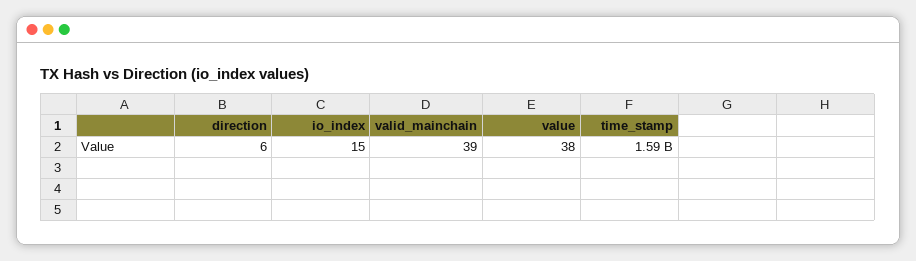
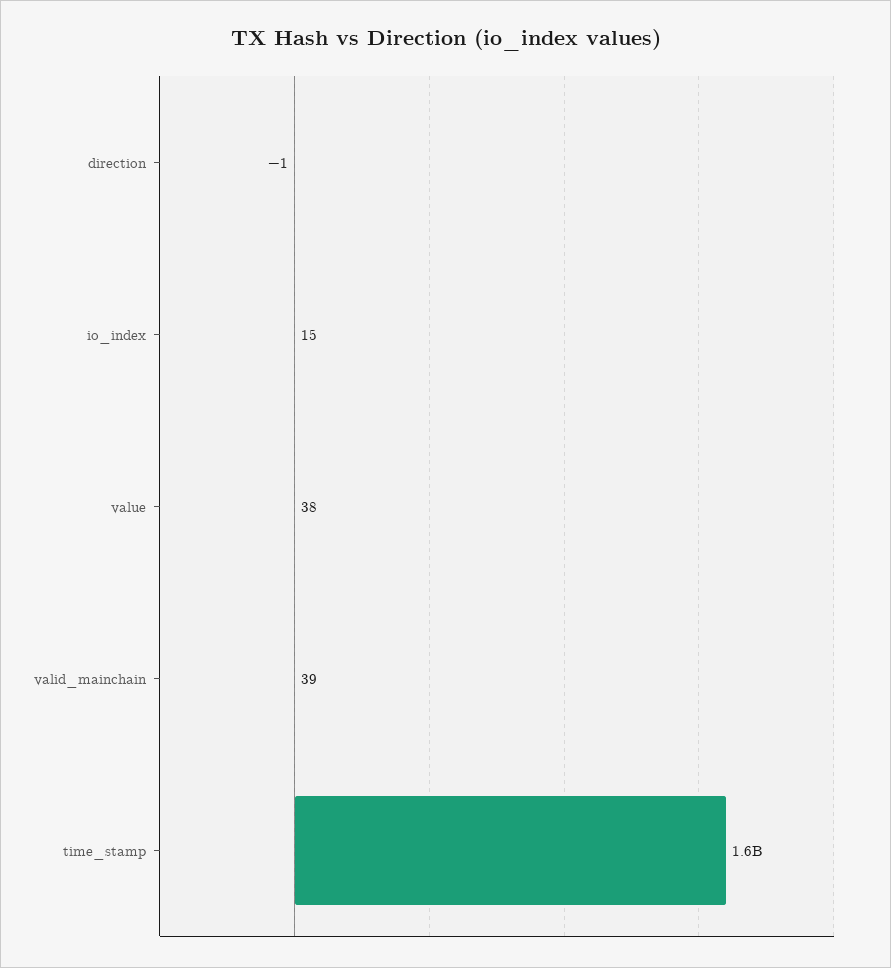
  {
-   "direction": 6,
+   "direction": -1,
    "io_index": 15,
    "valid_mainchain": 39,
    "value": 38,
    "time_stamp": 1590000000
  }

